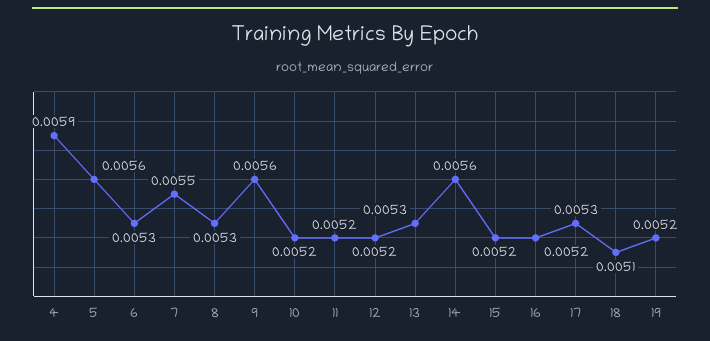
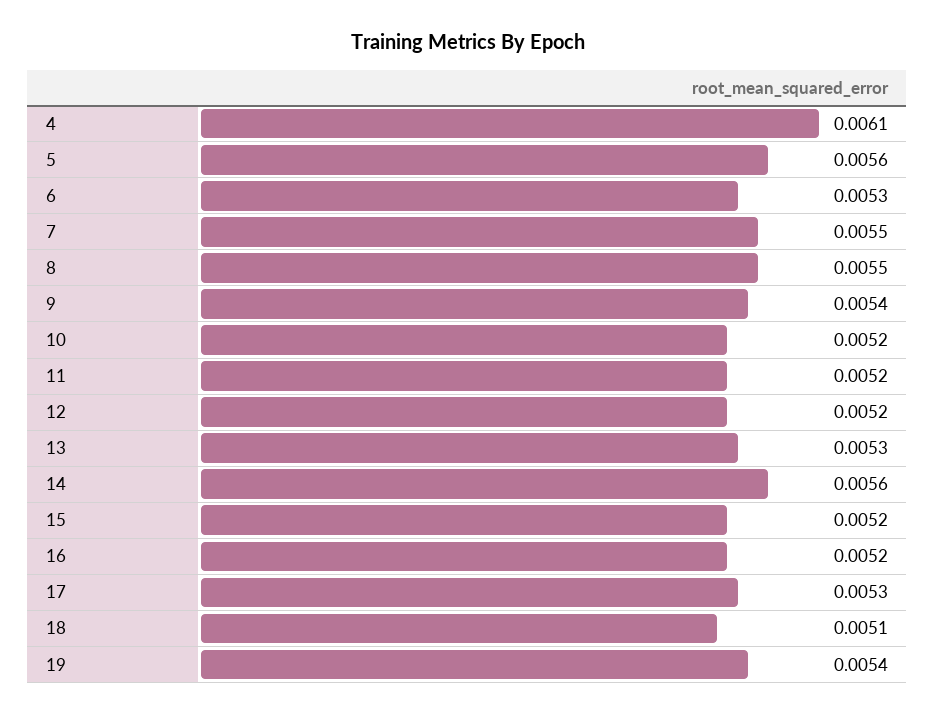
  {
-   "4": 0.0059,
+   "4": 0.0061,
    "5": 0.0056,
    "6": 0.0053,
    "7": 0.0055,
-   "8": 0.0053,
+   "8": 0.0055,
-   "9": 0.0056,
+   "9": 0.0054,
    "10": 0.0052,
    "11": 0.0052,
    "12": 0.0052,
    "13": 0.0053,
    "14": 0.0056,
    "15": 0.0052,
    "16": 0.0052,
    "17": 0.0053,
    "18": 0.0051,
-   "19": 0.0052
+   "19": 0.0054
  }

